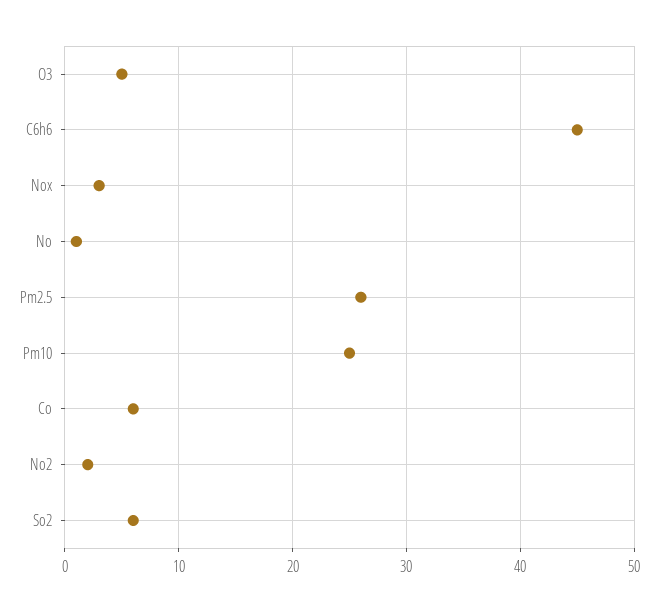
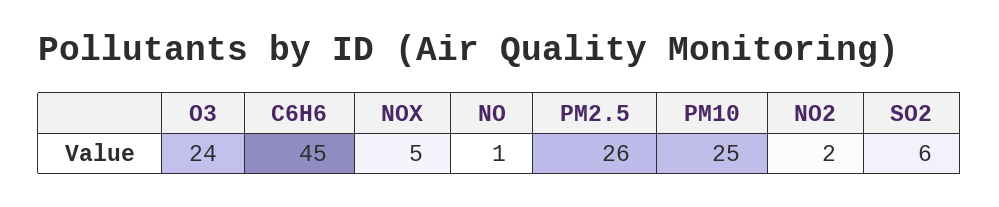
  {
-   "O3": 5,
+   "O3": 24,
    "C6h6": 45,
-   "Nox": 3,
+   "Nox": 5,
    "No": 1,
    "Pm2.5": 26,
    "Pm10": 25,
-   "Co": 6,
    "No2": 2,
    "So2": 6
  }

